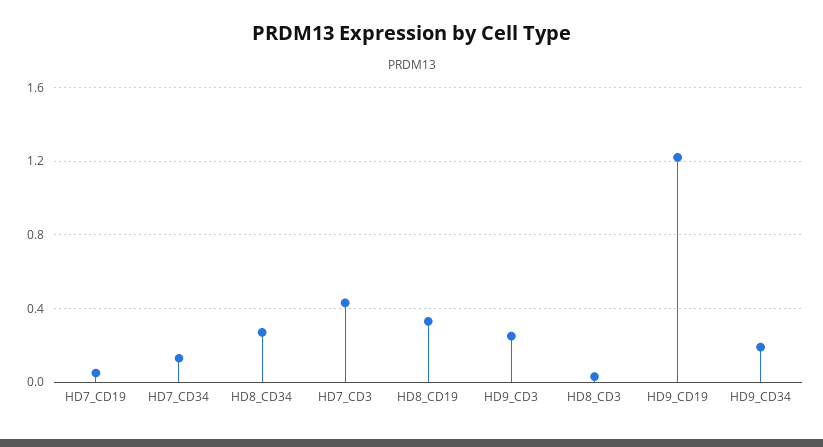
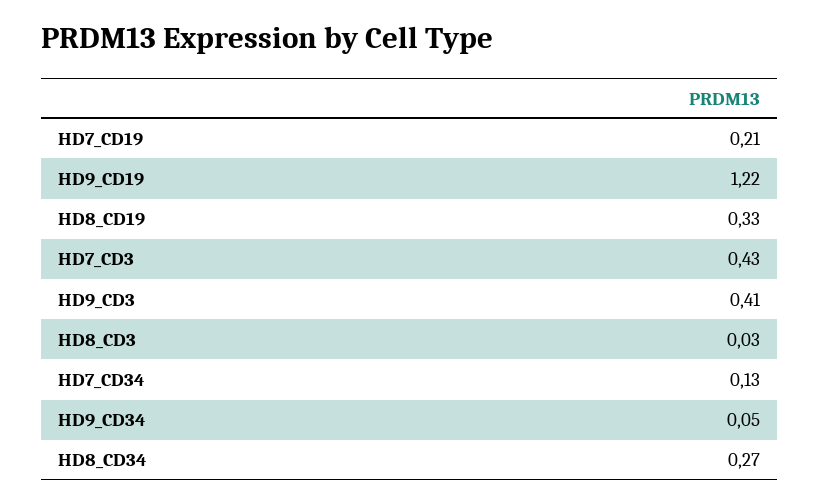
  {
-   "HD7_CD19": 0.05,
+   "HD7_CD19": 0.21,
    "HD7_CD34": 0.13,
    "HD8_CD34": 0.27,
    "HD7_CD3": 0.43,
    "HD8_CD19": 0.33,
-   "HD9_CD3": 0.25,
+   "HD9_CD3": 0.41,
    "HD8_CD3": 0.03,
    "HD9_CD19": 1.22,
-   "HD9_CD34": 0.2
+   "HD9_CD34": 0.05
  }

